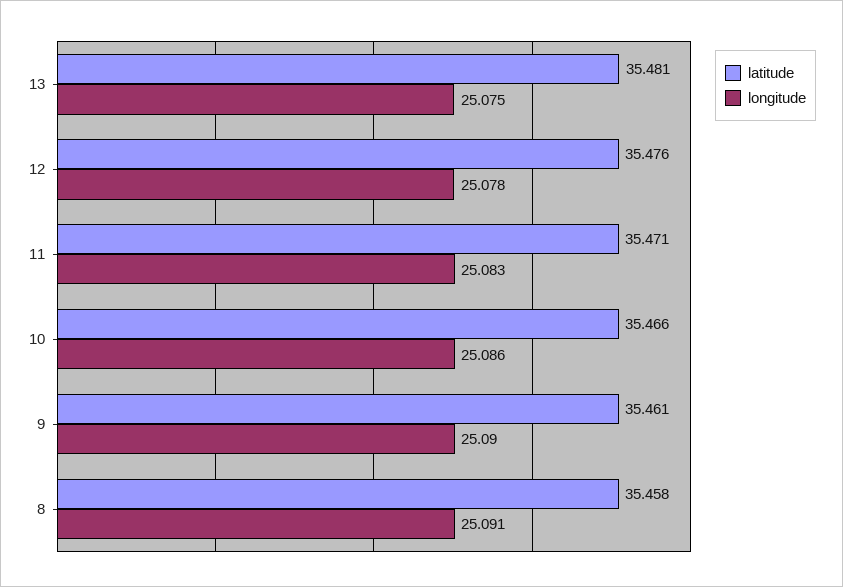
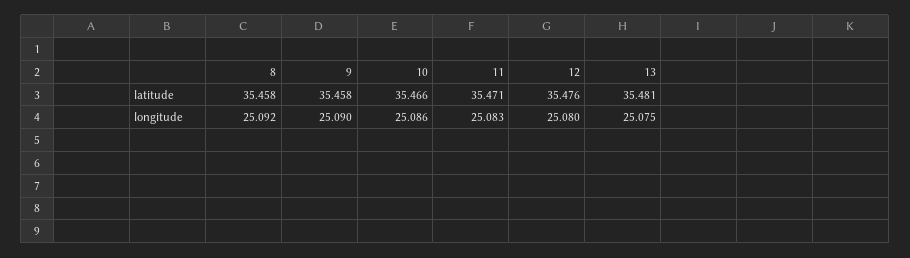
  {
    "latitude": {
      "13": 35.481,
      "12": 35.476,
      "11": 35.471,
      "10": 35.466,
-     "9": 35.461,
+     "9": 35.458,
      "8": 35.458
    },
    "longitude": {
      "13": 25.075,
-     "12": 25.078,
+     "12": 25.08,
      "11": 25.083,
      "10": 25.086,
      "9": 25.09,
-     "8": 25.091
+     "8": 25.092
    }
  }

